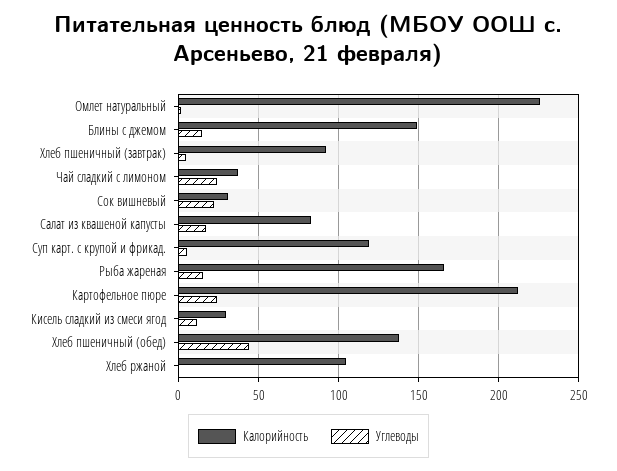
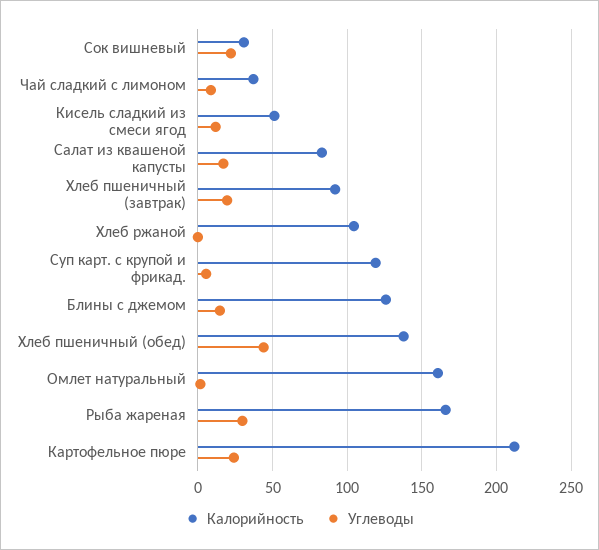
  {
    "Калорийность": {
-     "Омлет натуральный": 225,
+     "Омлет натуральный": 160,
-     "Блины с джемом": 150,
+     "Блины с джемом": 125,
      "Хлеб пшеничный (завтрак)": 90,
      "Чай сладкий с лимоном": 35,
      "Сок вишневый": 30,
      "Салат из квашеной капусты": 85,
      "Суп карт. с крупой и фрикад.": 120,
      "Рыба жареная": 165,
      "Картофельное пюре": 210,
-     "Кисель сладкий из смеси ягод": 30,
+     "Кисель сладкий из смеси ягод": 50,
      "Хлеб пшеничный (обед)": 140,
      "Хлеб ржаной": 105
    },
    "Углеводы": {
      "Омлет натуральный": 0,
      "Блины с джемом": 15,
-     "Хлеб пшеничный (завтрак)": 5,
+     "Хлеб пшеничный (завтрак)": 20,
-     "Чай сладкий с лимоном": 25,
+     "Чай сладкий с лимоном": 10,
      "Сок вишневый": 20,
      "Салат из квашеной капусты": 15,
      "Суп карт. с крупой и фрикад.": 5,
-     "Рыба жареная": 15,
+     "Рыба жареная": 30,
      "Картофельное пюре": 25,
      "Кисель сладкий из смеси ягод": 10,
      "Хлеб пшеничный (обед)": 45,
      "Хлеб ржаной": 0
    }
  }

